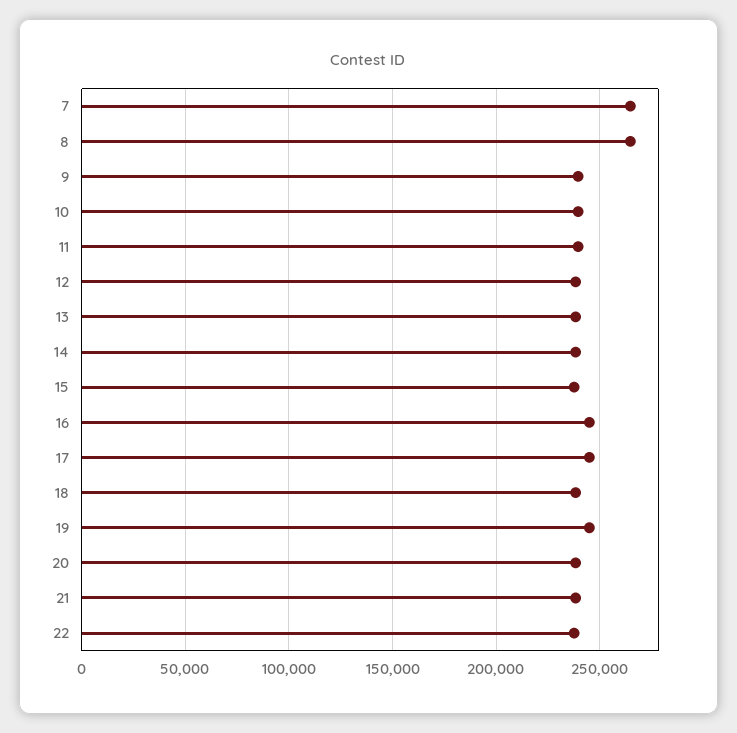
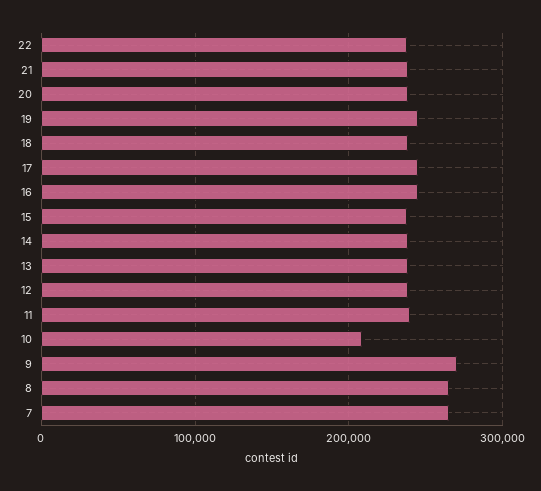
  {
    "7": 265000,
    "8": 265000,
-   "9": 240000,
+   "9": 270000,
-   "10": 240000,
+   "10": 210000,
    "11": 240000,
    "12": 240000,
    "13": 240000,
    "14": 240000,
    "15": 240000,
    "16": 245000,
    "17": 245000,
    "18": 240000,
    "19": 245000,
    "20": 240000,
    "21": 240000,
    "22": 240000
  }

